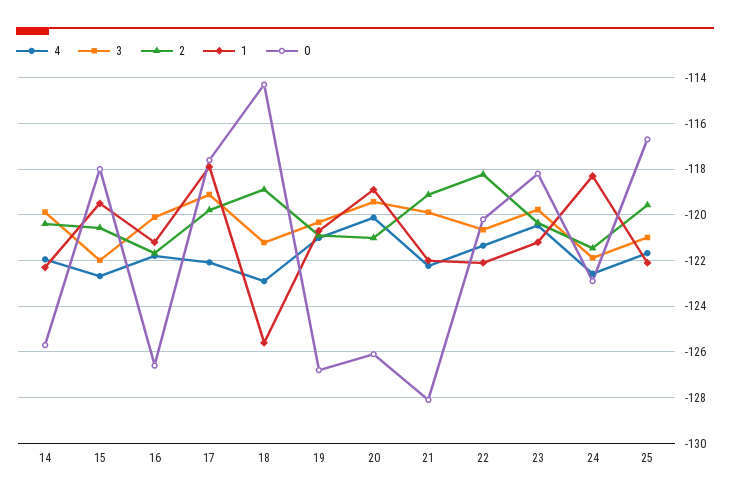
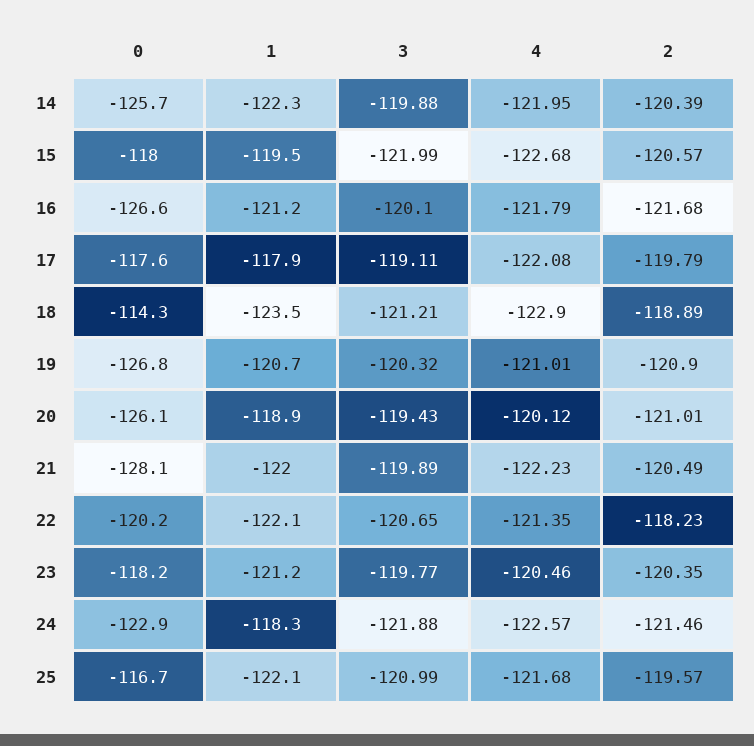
  {
    "4": {
      "14": -121.95,
      "15": -122.68,
      "16": -121.79,
      "17": -122.08,
      "18": -122.9,
      "19": -121.01,
      "20": -120.12,
      "21": -122.23,
      "22": -121.35,
      "23": -120.46,
      "24": -122.57,
      "25": -121.68
    },
    "3": {
      "14": -119.88,
      "15": -121.99,
      "16": -120.1,
      "17": -119.11,
      "18": -121.21,
      "19": -120.32,
      "20": -119.43,
      "21": -119.89,
      "22": -120.65,
      "23": -119.77,
      "24": -121.88,
      "25": -120.99
    },
    "2": {
      "14": -120.39,
      "15": -120.57,
      "16": -121.68,
      "17": -119.79,
      "18": -118.89,
      "19": -120.9,
      "20": -121.01,
-     "21": -119,
+     "21": -120.49,
      "22": -118.23,
      "23": -120.35,
      "24": -121.46,
      "25": -119.57
    },
    "1": {
      "14": -122.3,
      "15": -119.5,
      "16": -121.2,
      "17": -117.9,
-     "18": -125.5,
+     "18": -123.5,
      "19": -120.7,
      "20": -118.9,
      "21": -122,
      "22": -122.1,
      "23": -121.2,
      "24": -118.3,
      "25": -122.1
    },
    "0": {
      "14": -125.7,
      "15": -118,
      "16": -126.6,
      "17": -117.6,
      "18": -114.3,
      "19": -126.8,
      "20": -126.1,
      "21": -128.1,
      "22": -120.2,
      "23": -118.2,
      "24": -122.9,
      "25": -116.7
    }
  }

